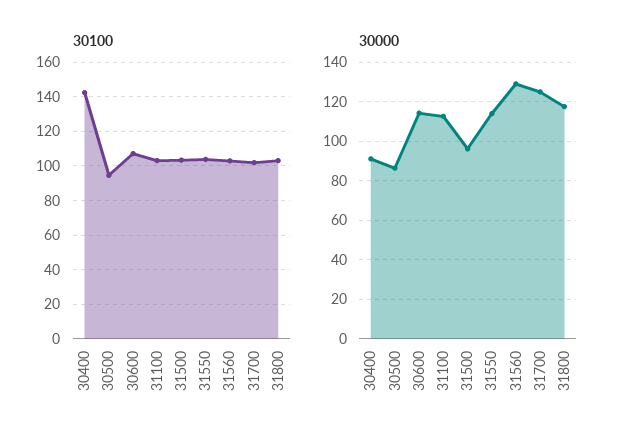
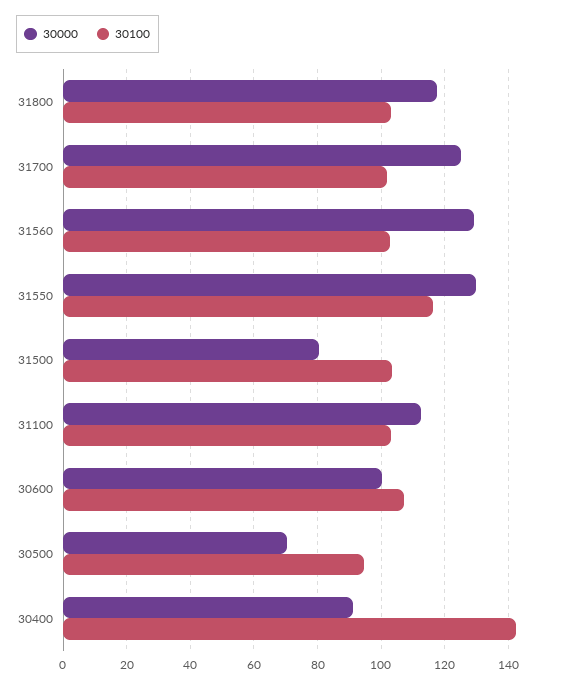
  {
    "30100": {
      "30400": 142,
      "30500": 94,
      "30600": 108,
      "31100": 104,
      "31500": 104,
-     "31550": 105,
+     "31550": 116,
      "31560": 102,
      "31700": 102,
      "31800": 104
    },
    "30000": {
      "30400": 92,
-     "30500": 85,
+     "30500": 70,
-     "30600": 115,
+     "30600": 100,
      "31100": 112,
-     "31500": 95,
+     "31500": 80,
-     "31550": 115,
+     "31550": 130,
      "31560": 130,
      "31700": 126,
      "31800": 118
    }
  }

